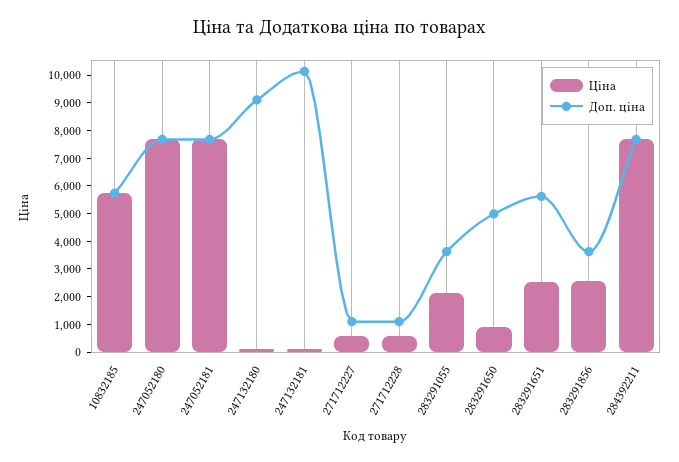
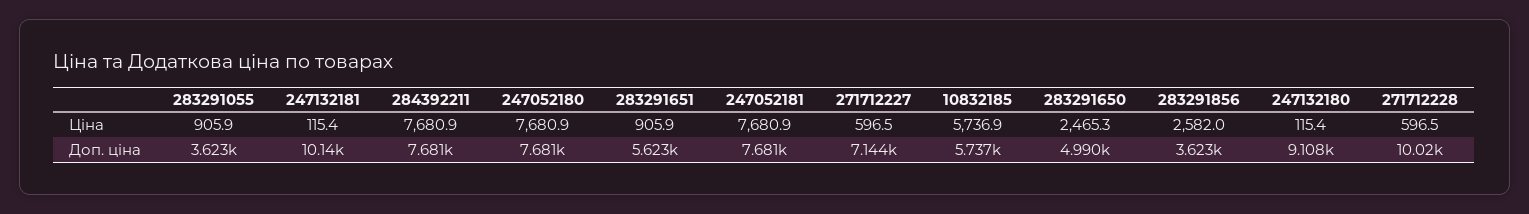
  {
    "Ціна": {
      "10832185": 5736.9,
      "247052180": 7680.9,
      "247052181": 7680.9,
      "247132180": 115.4,
      "247132181": 115.4,
      "271712227": 596.5,
      "271712228": 596.5,
-     "283291055": 2000,
+     "283291055": 905.9,
-     "283291650": 1000,
+     "283291650": 2465.3,
-     "283291651": 2500,
+     "283291651": 905.9,
      "283291856": 2582,
      "284392211": 7680.9
    },
    "Доп. ціна": {
      "10832185": 5737,
      "247052180": 7681,
      "247052181": 7681,
      "247132180": 9108,
      "247132181": 10140,
-     "271712227": 1000,
+     "271712227": 7144,
-     "271712228": 1000,
+     "271712228": 10020,
      "283291055": 3623,
      "283291650": 4990,
      "283291651": 5623,
      "283291856": 3623,
      "284392211": 7681
    }
  }

